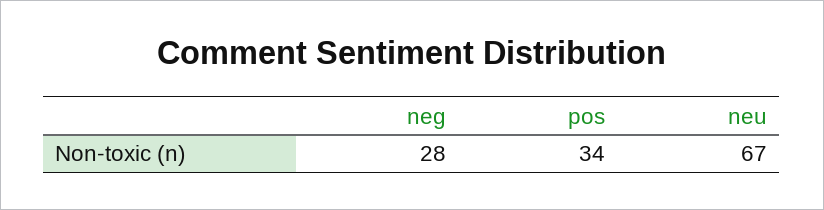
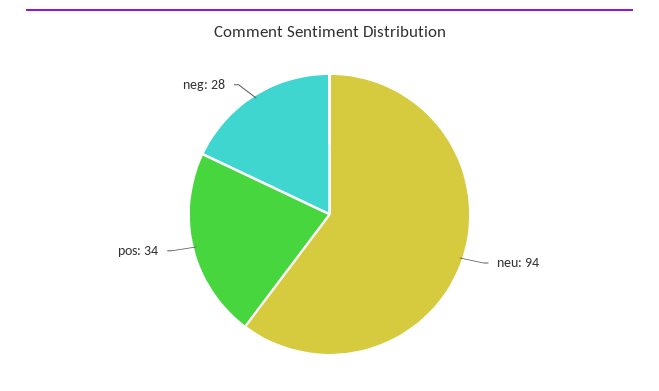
  {
    "neg": 28,
    "pos": 34,
-   "neu": 67
+   "neu": 94
  }

